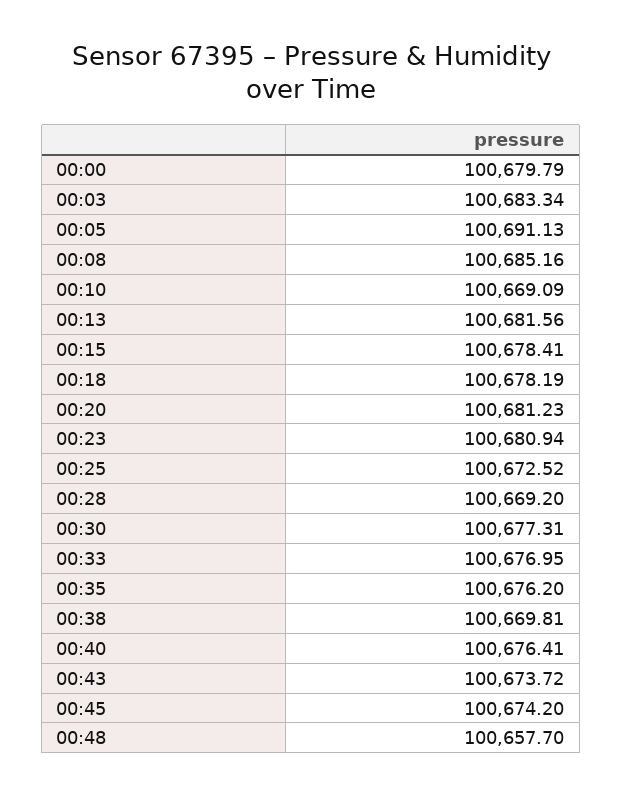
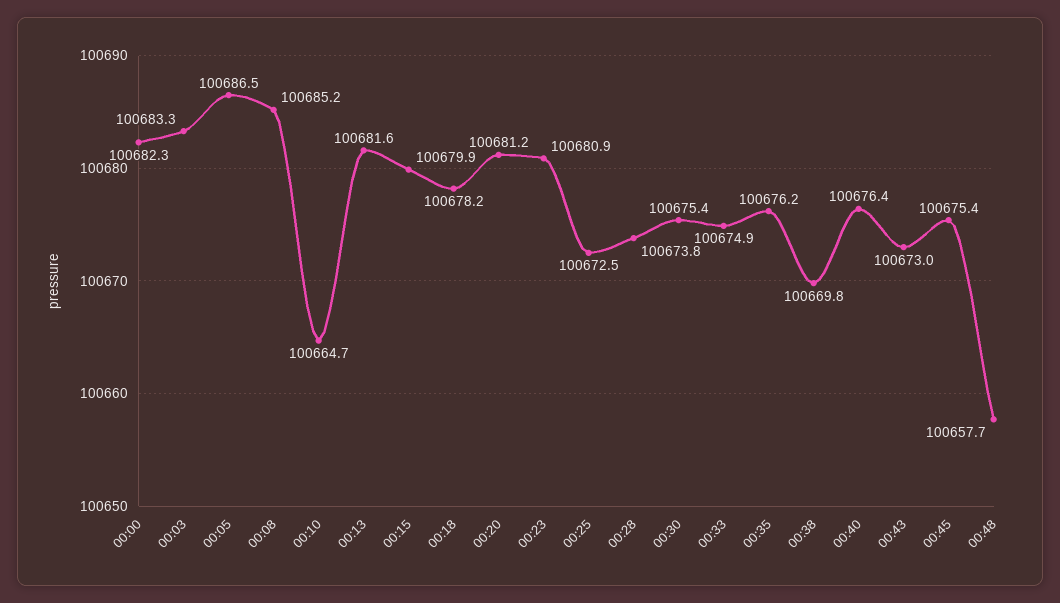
  {
-   "00:00": 100679.79,
+   "00:00": 100682.3,
    "00:03": 100683.34,
-   "00:05": 100691.13,
+   "00:05": 100686.5,
    "00:08": 100685.16,
-   "00:10": 100669.09,
+   "00:10": 100664.7,
    "00:13": 100681.56,
-   "00:15": 100678.41,
+   "00:15": 100679.9,
    "00:18": 100678.19,
    "00:20": 100681.23,
    "00:23": 100680.94,
    "00:25": 100672.52,
-   "00:28": 100669.2,
+   "00:28": 100673.8,
-   "00:30": 100677.31,
+   "00:30": 100675.4,
-   "00:33": 100676.95,
+   "00:33": 100674.9,
    "00:35": 100676.2,
    "00:38": 100669.81,
    "00:40": 100676.41,
-   "00:43": 100673.72,
+   "00:43": 100673,
-   "00:45": 100674.2,
+   "00:45": 100675.4,
    "00:48": 100657.7
  }

